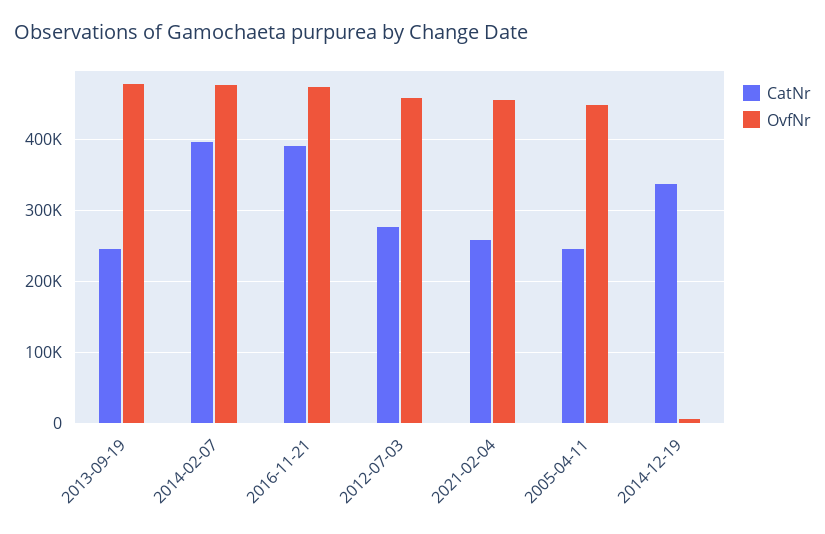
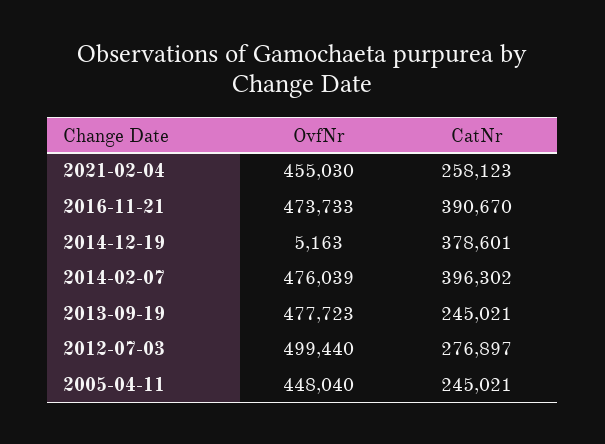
  {
    "CatNr": {
      "2013-09-19": 245021,
      "2014-02-07": 396302,
      "2016-11-21": 390670,
      "2012-07-03": 276897,
      "2021-02-04": 258123,
      "2005-04-11": 245021,
-     "2014-12-19": 340000
+     "2014-12-19": 378601
    },
    "OvfNr": {
      "2013-09-19": 477723,
      "2014-02-07": 476039,
      "2016-11-21": 473733,
-     "2012-07-03": 460000,
+     "2012-07-03": 499440,
      "2021-02-04": 455030,
      "2005-04-11": 448040,
      "2014-12-19": 5163
    }
  }

